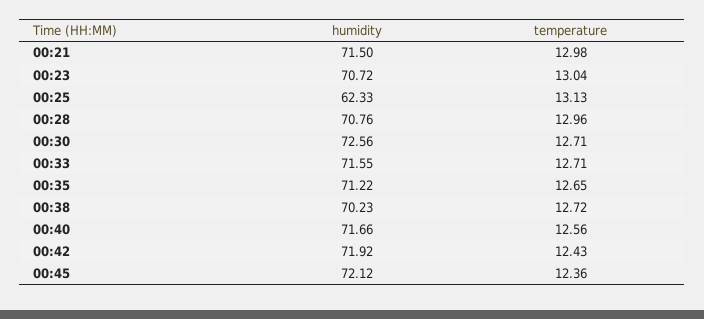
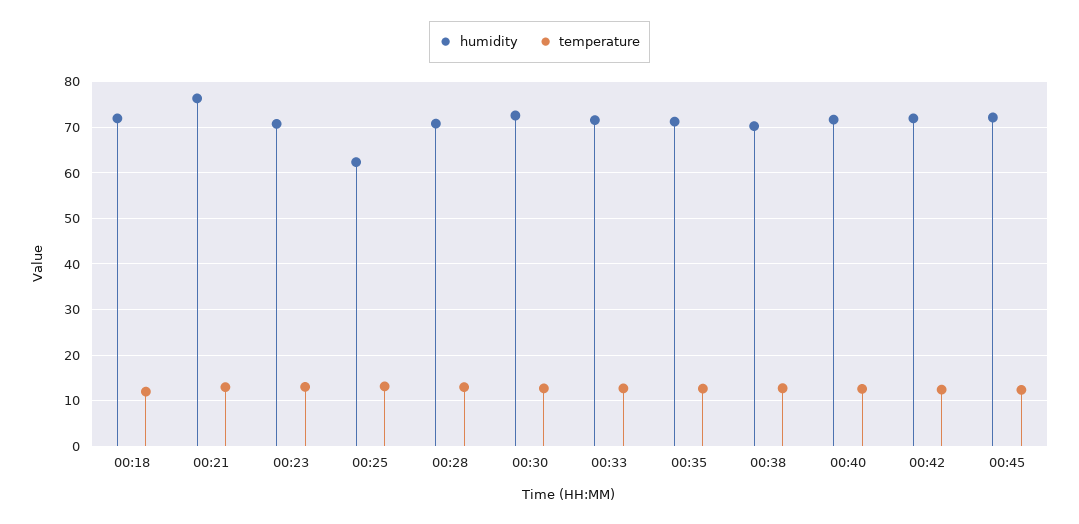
  {
    "humidity": {
-     "00:21": 71.5,
+     "00:21": 76,
      "00:23": 70.72,
      "00:25": 62.33,
      "00:28": 70.76,
      "00:30": 72.56,
      "00:33": 71.55,
      "00:35": 71.22,
      "00:38": 70.23,
      "00:40": 71.66,
      "00:42": 71.92,
-     "00:45": 72.12
+     "00:45": 72.12,
+     "00:18": 72
    },
    "temperature": {
      "00:21": 12.98,
      "00:23": 13.04,
      "00:25": 13.13,
      "00:28": 12.96,
      "00:30": 12.71,
      "00:33": 12.71,
      "00:35": 12.65,
      "00:38": 12.72,
      "00:40": 12.56,
      "00:42": 12.43,
-     "00:45": 12.36
+     "00:45": 12.36,
+     "00:18": 12
    }
  }

